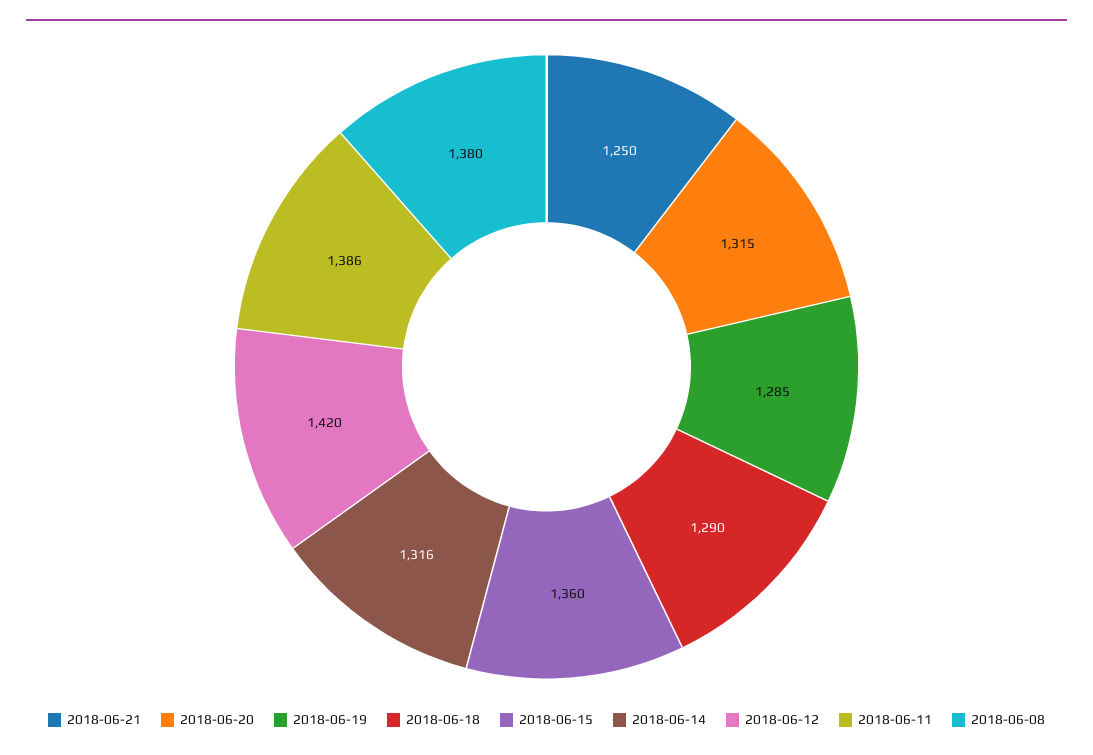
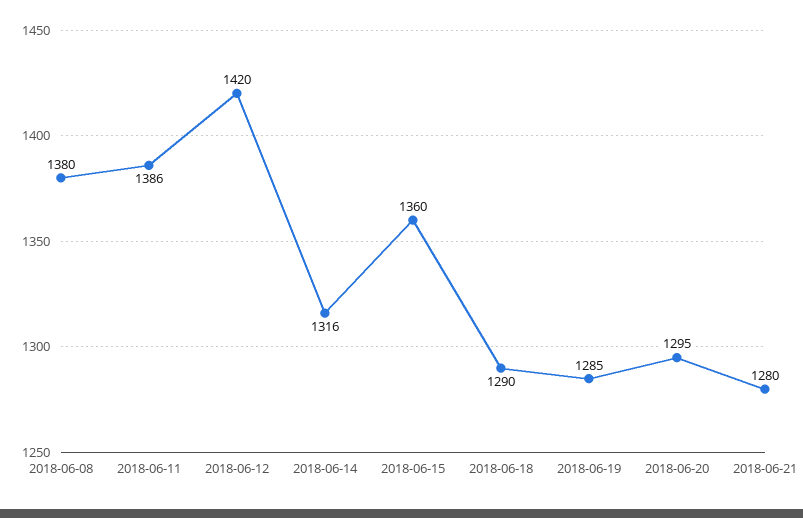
  {
-   "2018-06-21": 1250,
+   "2018-06-21": 1280,
-   "2018-06-20": 1315,
+   "2018-06-20": 1295,
    "2018-06-19": 1285,
    "2018-06-18": 1290,
    "2018-06-15": 1360,
    "2018-06-14": 1316,
    "2018-06-12": 1420,
    "2018-06-11": 1386,
    "2018-06-08": 1380
  }

